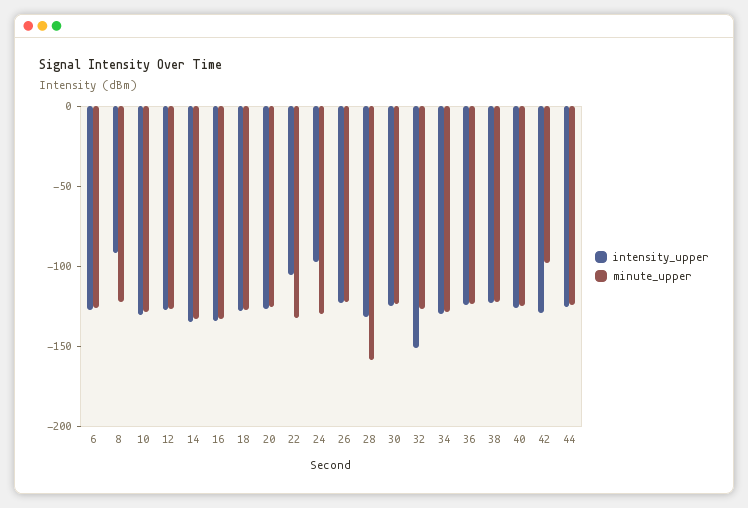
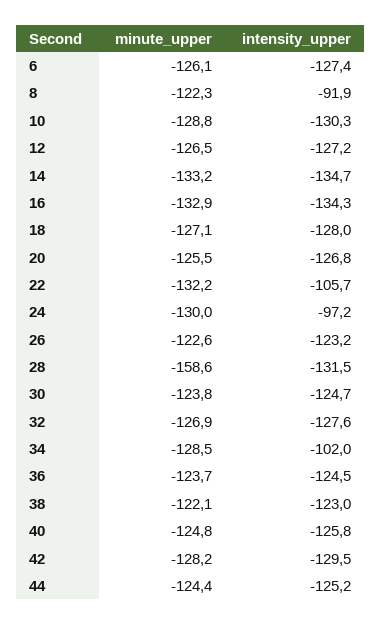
  {
    "intensity_upper": {
      "6": -127.4,
      "8": -91.9,
      "10": -130.3,
      "12": -127.2,
      "14": -134.7,
      "16": -134.3,
      "18": -128,
      "20": -126.8,
      "22": -105.7,
      "24": -97.2,
      "26": -123.2,
      "28": -131.5,
      "30": -124.7,
-     "32": -150,
+     "32": -127.6,
-     "34": -130,
+     "34": -102,
      "36": -124.5,
      "38": -123,
      "40": -125.8,
      "42": -129.5,
      "44": -125.2
    },
    "minute_upper": {
      "6": -126.1,
      "8": -122.3,
      "10": -128.8,
      "12": -126.5,
      "14": -133.2,
      "16": -132.9,
      "18": -127.1,
      "20": -125.5,
      "22": -132.2,
      "24": -130,
      "26": -122.6,
      "28": -158.6,
      "30": -123.8,
      "32": -126.9,
      "34": -128.5,
      "36": -123.7,
      "38": -122.1,
      "40": -124.8,
-     "42": -100,
+     "42": -128.2,
      "44": -124.4
    }
  }

